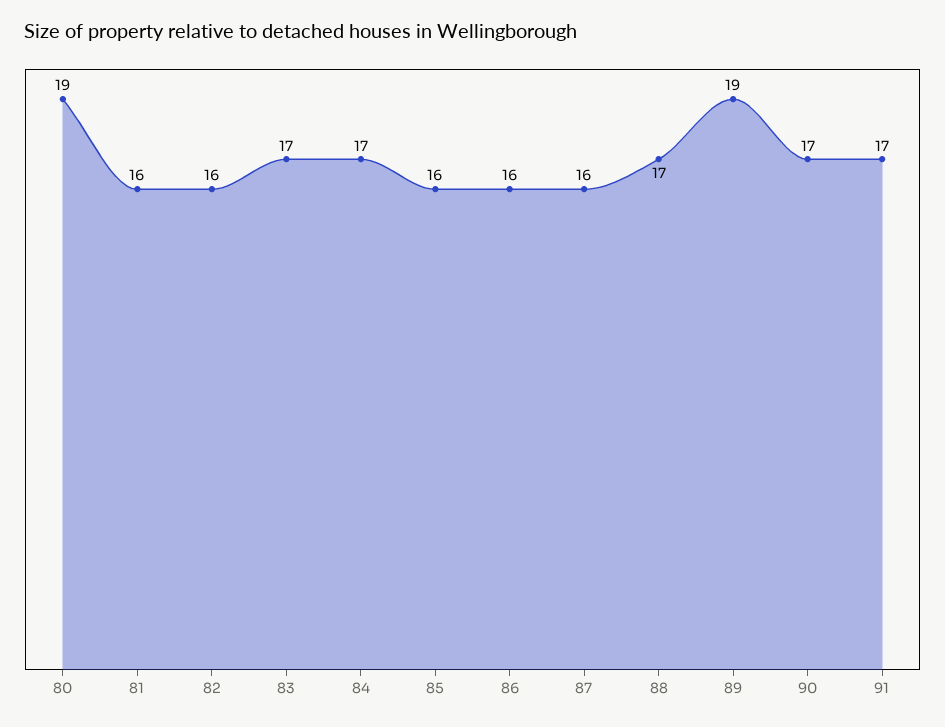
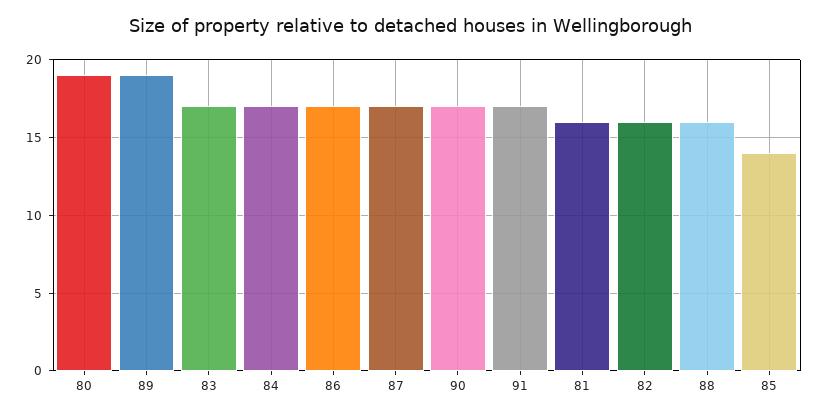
  {
    "80": 19,
    "81": 16,
    "82": 16,
    "83": 17,
    "84": 17,
-   "85": 16,
+   "85": 14,
-   "86": 16,
+   "86": 17,
-   "87": 16,
+   "87": 17,
-   "88": 17,
+   "88": 16,
    "89": 19,
    "90": 17,
    "91": 17
  }

